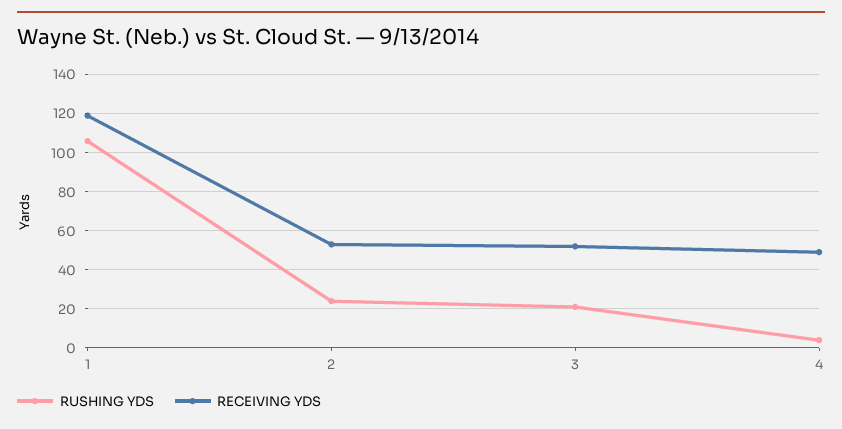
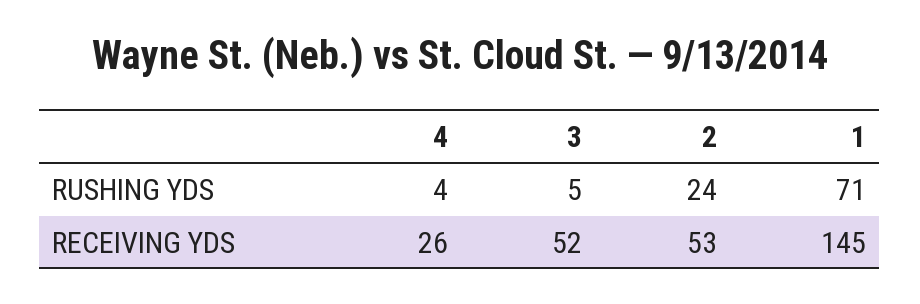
  {
    "RUSHING YDS": {
-     "1": 105,
+     "1": 71,
      "2": 24,
-     "3": 20,
+     "3": 5,
      "4": 4
    },
    "RECEIVING YDS": {
-     "1": 120,
+     "1": 145,
      "2": 53,
      "3": 52,
-     "4": 50
+     "4": 26
    }
  }

